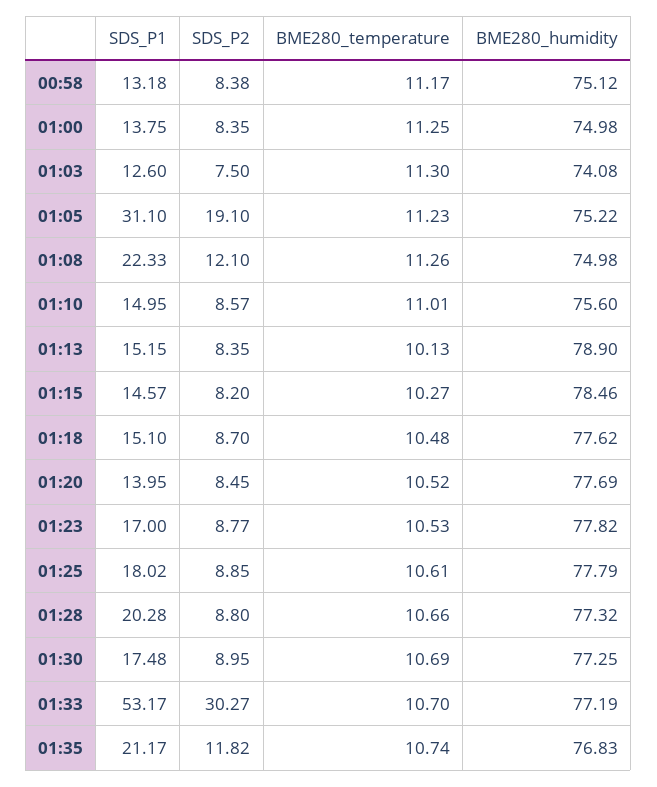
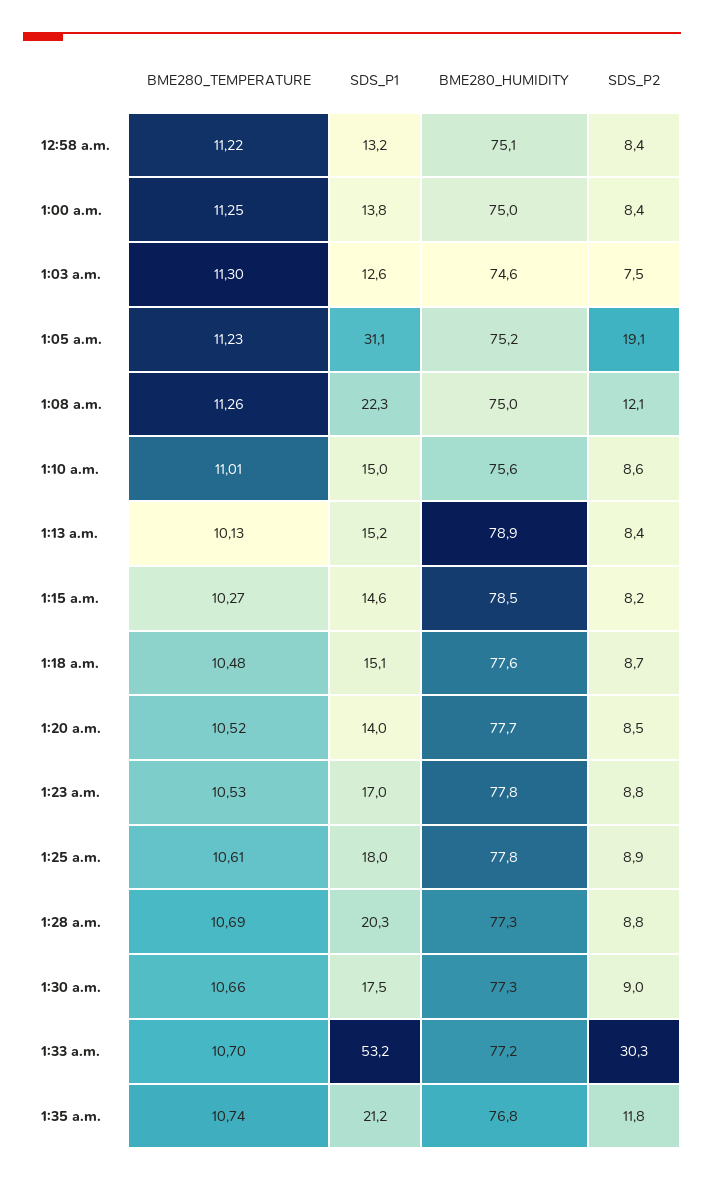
  {
    "SDS_P1": {
      "00:58": 13.18,
      "01:00": 13.75,
      "01:03": 12.6,
      "01:05": 31.1,
      "01:08": 22.33,
      "01:10": 14.95,
      "01:13": 15.15,
      "01:15": 14.57,
      "01:18": 15.1,
      "01:20": 13.95,
      "01:23": 17,
      "01:25": 18.02,
      "01:28": 20.28,
      "01:30": 17.48,
      "01:33": 53.17,
      "01:35": 21.17
    },
    "SDS_P2": {
      "00:58": 8.38,
      "01:00": 8.35,
      "01:03": 7.5,
      "01:05": 19.1,
      "01:08": 12.1,
      "01:10": 8.57,
      "01:13": 8.35,
      "01:15": 8.2,
      "01:18": 8.7,
      "01:20": 8.45,
      "01:23": 8.77,
      "01:25": 8.85,
      "01:28": 8.8,
      "01:30": 8.95,
      "01:33": 30.27,
      "01:35": 11.82
    },
    "BME280_temperature": {
-     "00:58": 11.17,
+     "00:58": 11.22,
      "01:00": 11.25,
      "01:03": 11.3,
      "01:05": 11.23,
      "01:08": 11.26,
      "01:10": 11.01,
      "01:13": 10.13,
      "01:15": 10.27,
      "01:18": 10.48,
      "01:20": 10.52,
      "01:23": 10.53,
      "01:25": 10.61,
-     "01:28": 10.66,
+     "01:28": 10.69,
-     "01:30": 10.69,
+     "01:30": 10.66,
      "01:33": 10.7,
      "01:35": 10.74
    },
    "BME280_humidity": {
      "00:58": 75.12,
      "01:00": 74.98,
-     "01:03": 74.08,
+     "01:03": 74.6,
      "01:05": 75.22,
      "01:08": 74.98,
      "01:10": 75.6,
      "01:13": 78.9,
      "01:15": 78.46,
      "01:18": 77.62,
      "01:20": 77.69,
      "01:23": 77.82,
      "01:25": 77.79,
      "01:28": 77.32,
      "01:30": 77.25,
      "01:33": 77.19,
      "01:35": 76.83
    }
  }

